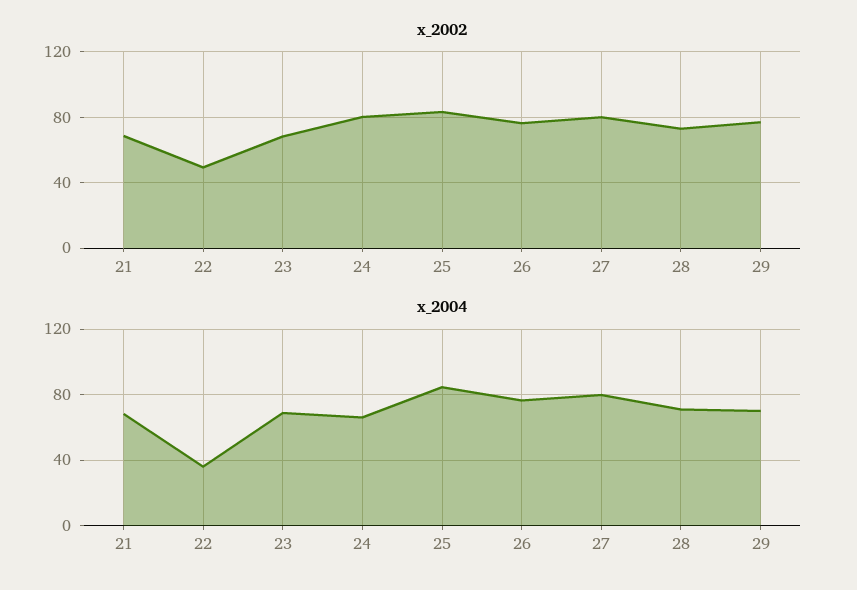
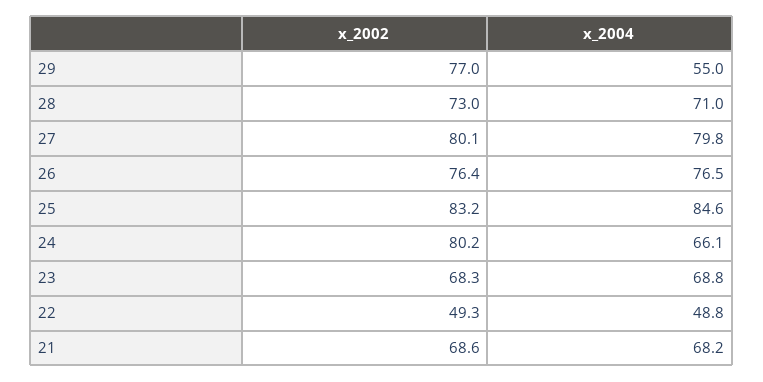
  {
    "x_2002": {
      "21": 68.6,
      "22": 49.3,
      "23": 68.3,
      "24": 80.2,
      "25": 83.2,
      "26": 76.4,
      "27": 80.1,
      "28": 73,
      "29": 77
    },
    "x_2004": {
      "21": 68.2,
-     "22": 35,
+     "22": 48.8,
      "23": 68.8,
      "24": 66.1,
      "25": 84.6,
      "26": 76.5,
      "27": 79.8,
      "28": 71,
-     "29": 70
+     "29": 55
    }
  }

